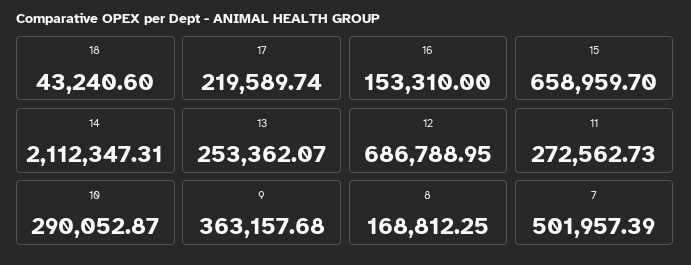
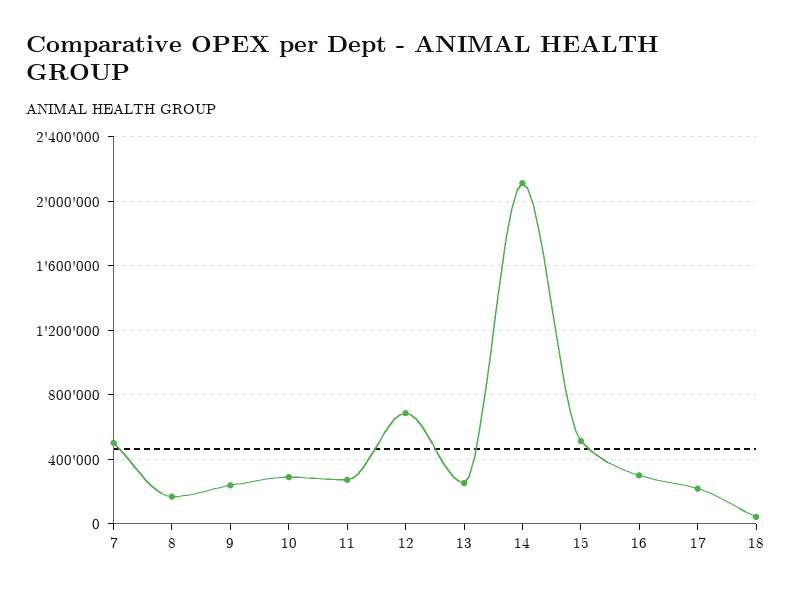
  {
    "18": 43240.6,
    "17": 219589.74,
-   "16": 153310,
+   "16": 300000,
-   "15": 658959.7,
+   "15": 500000,
    "14": 2112347.31,
    "13": 253362.07,
    "12": 686788.95,
    "11": 272562.73,
    "10": 290052.87,
-   "9": 363157.68,
+   "9": 250000,
    "8": 168812.25,
    "7": 501957.39
  }

